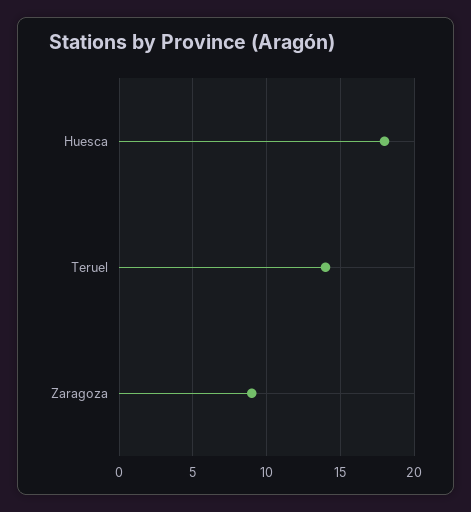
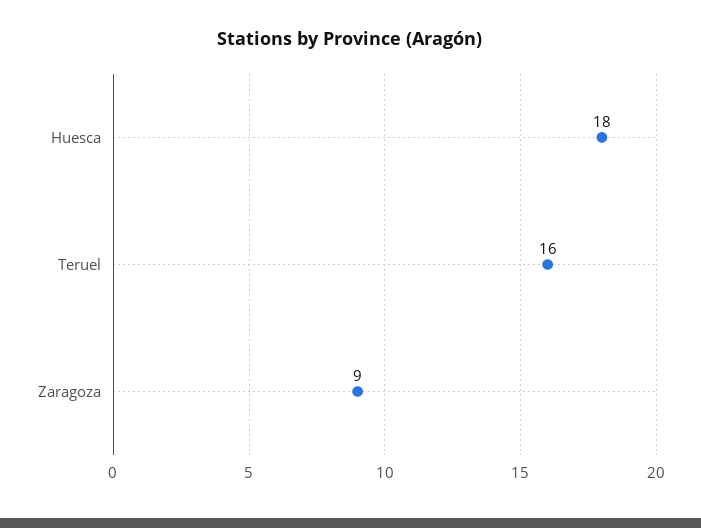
  {
    "Huesca": 18,
-   "Teruel": 14,
+   "Teruel": 16,
    "Zaragoza": 9
  }

